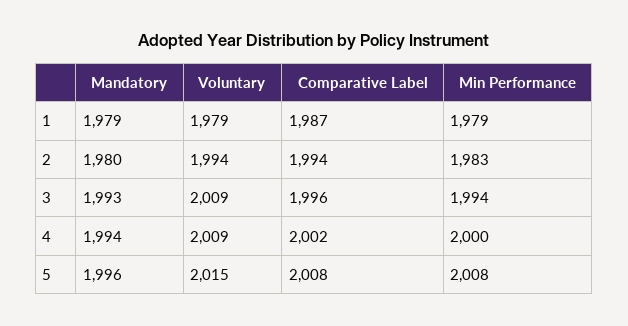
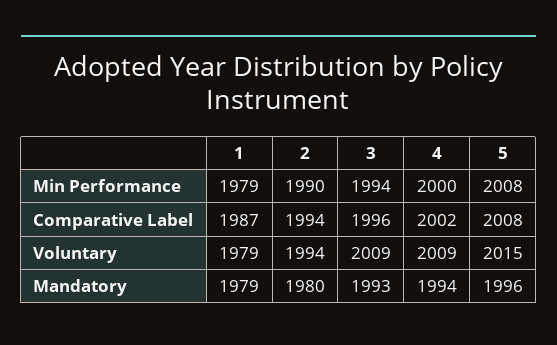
  {
    "Mandatory": {
      "1": 1979,
      "2": 1980,
      "3": 1993,
      "4": 1994,
      "5": 1996
    },
    "Voluntary": {
      "1": 1979,
      "2": 1994,
      "3": 2009,
      "4": 2009,
      "5": 2015
    },
    "Comparative Label": {
      "1": 1987,
      "2": 1994,
      "3": 1996,
      "4": 2002,
      "5": 2008
    },
    "Min Performance": {
      "1": 1979,
-     "2": 1983,
+     "2": 1990,
      "3": 1994,
      "4": 2000,
      "5": 2008
    }
  }

